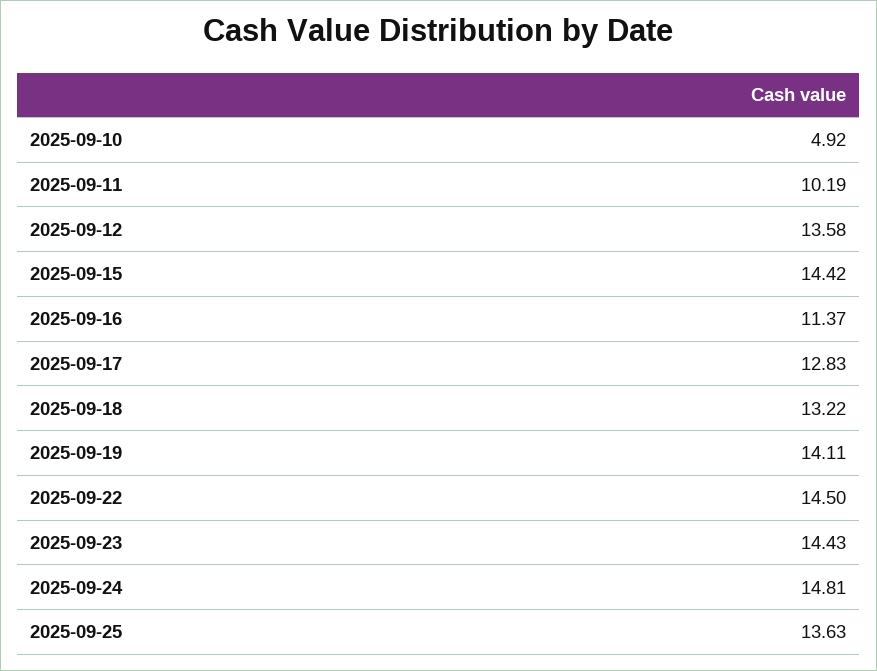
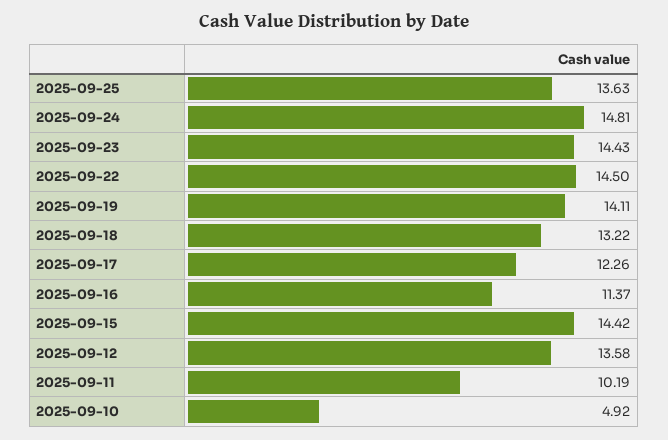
  {
    "2025-09-10": 4.92,
    "2025-09-11": 10.19,
    "2025-09-12": 13.58,
    "2025-09-15": 14.42,
    "2025-09-16": 11.37,
-   "2025-09-17": 12.83,
+   "2025-09-17": 12.26,
    "2025-09-18": 13.22,
    "2025-09-19": 14.11,
    "2025-09-22": 14.5,
    "2025-09-23": 14.43,
    "2025-09-24": 14.81,
    "2025-09-25": 13.63
  }

